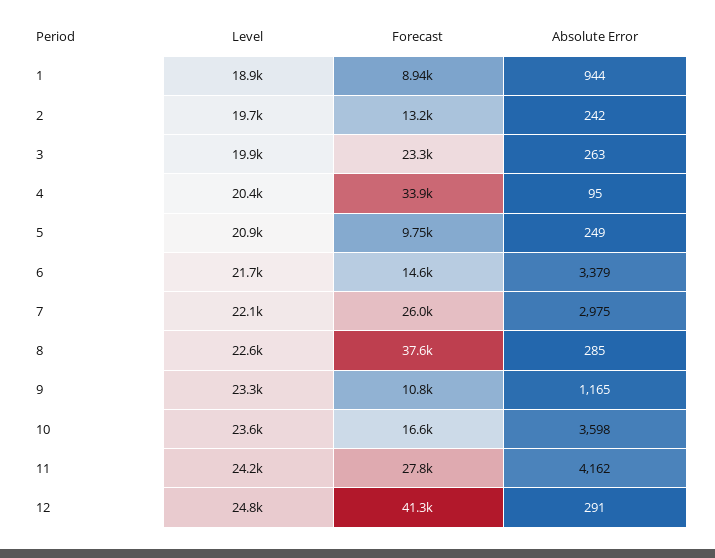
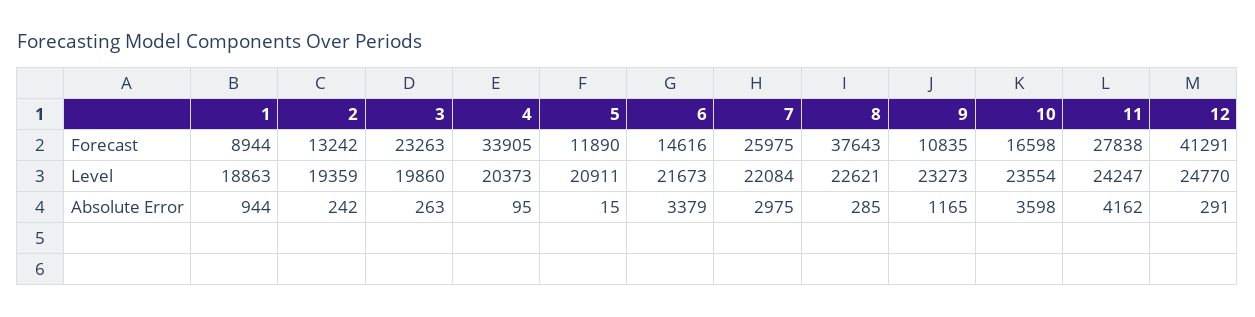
  {
    "Level": {
      "1": 18863,
-     "2": 19700,
+     "2": 19359,
      "3": 19860,
      "4": 20373,
      "5": 20911,
      "6": 21673,
      "7": 22084,
      "8": 22621,
      "9": 23273,
      "10": 23554,
      "11": 24247,
      "12": 24770
    },
    "Forecast": {
      "1": 8944,
      "2": 13242,
      "3": 23263,
      "4": 33905,
-     "5": 9750,
+     "5": 11890,
      "6": 14616,
      "7": 25975,
      "8": 37643,
      "9": 10835,
      "10": 16598,
      "11": 27838,
      "12": 41291
    },
    "Absolute Error": {
      "1": 944,
      "2": 242,
      "3": 263,
      "4": 95,
-     "5": 249,
+     "5": 15,
      "6": 3379,
      "7": 2975,
      "8": 285,
      "9": 1165,
      "10": 3598,
      "11": 4162,
      "12": 291
    }
  }

